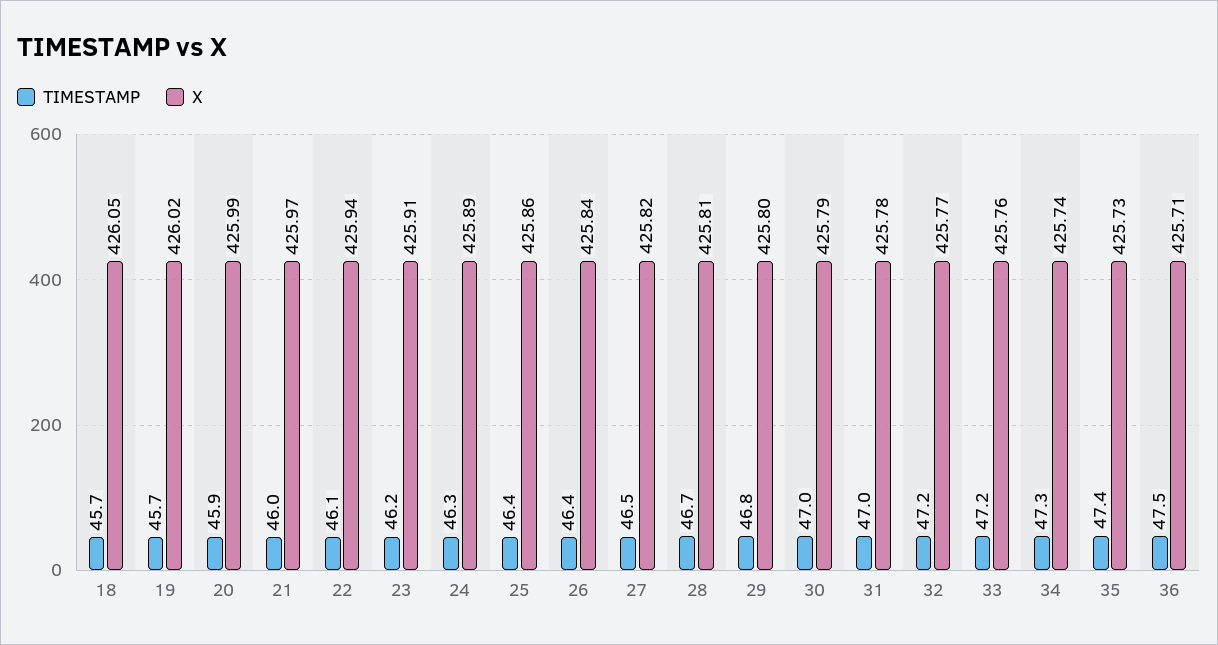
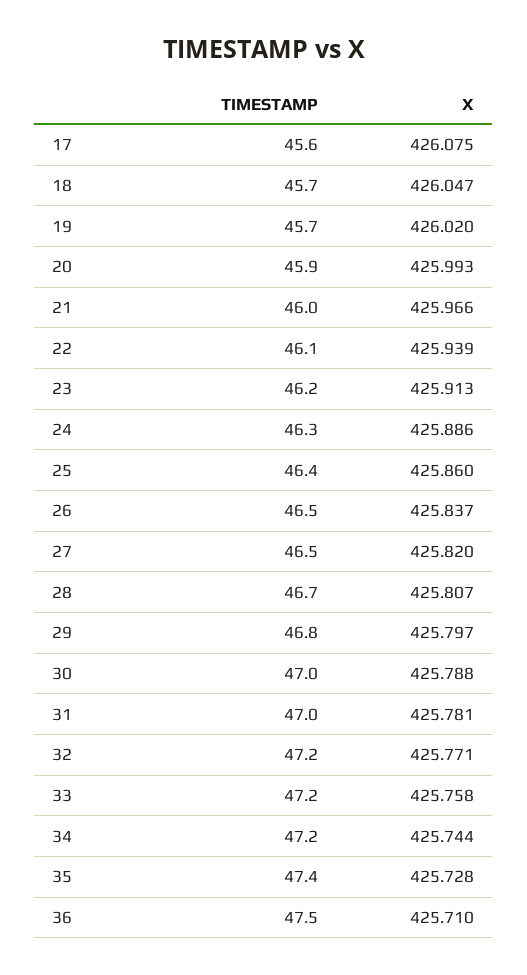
  {
    "TIMESTAMP": {
      "18": 45.7,
      "19": 45.7,
      "20": 45.9,
      "21": 46,
      "22": 46.1,
      "23": 46.2,
      "24": 46.3,
      "25": 46.4,
-     "26": 46.4,
+     "26": 46.5,
      "27": 46.5,
      "28": 46.7,
      "29": 46.8,
      "30": 47,
      "31": 47,
      "32": 47.2,
      "33": 47.2,
-     "34": 47.3,
+     "34": 47.2,
      "35": 47.4,
-     "36": 47.5
+     "36": 47.5,
+     "17": 45.6
    },
    "X": {
      "18": 426.047,
      "19": 426.02,
      "20": 425.993,
      "21": 425.966,
      "22": 425.939,
      "23": 425.913,
      "24": 425.886,
      "25": 425.86,
      "26": 425.837,
      "27": 425.82,
      "28": 425.807,
      "29": 425.797,
      "30": 425.788,
      "31": 425.781,
      "32": 425.771,
      "33": 425.758,
      "34": 425.744,
      "35": 425.728,
-     "36": 425.71
+     "36": 425.71,
+     "17": 426.075
    }
  }

